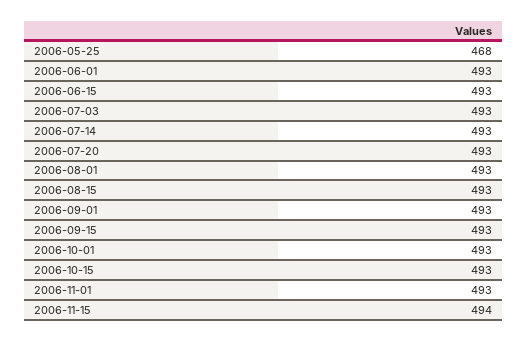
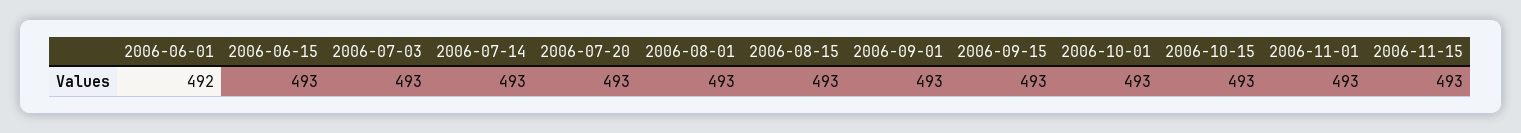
  {
-   "2006-05-25": 468,
-   "2006-06-01": 493,
+   "2006-06-01": 492,
    "2006-06-15": 493,
    "2006-07-03": 493,
    "2006-07-14": 493,
    "2006-07-20": 493,
    "2006-08-01": 493,
    "2006-08-15": 493,
    "2006-09-01": 493,
    "2006-09-15": 493,
    "2006-10-01": 493,
    "2006-10-15": 493,
    "2006-11-01": 493,
-   "2006-11-15": 494
+   "2006-11-15": 493
  }

